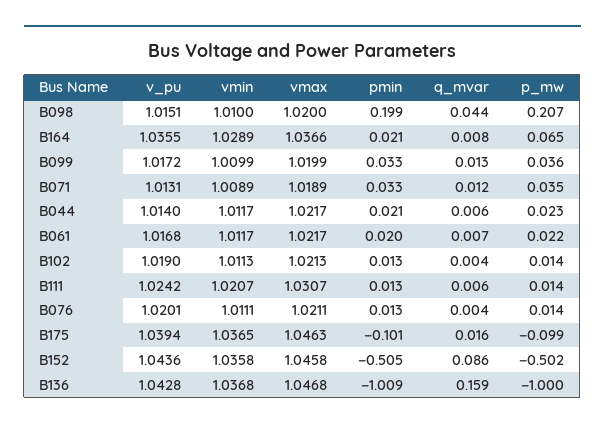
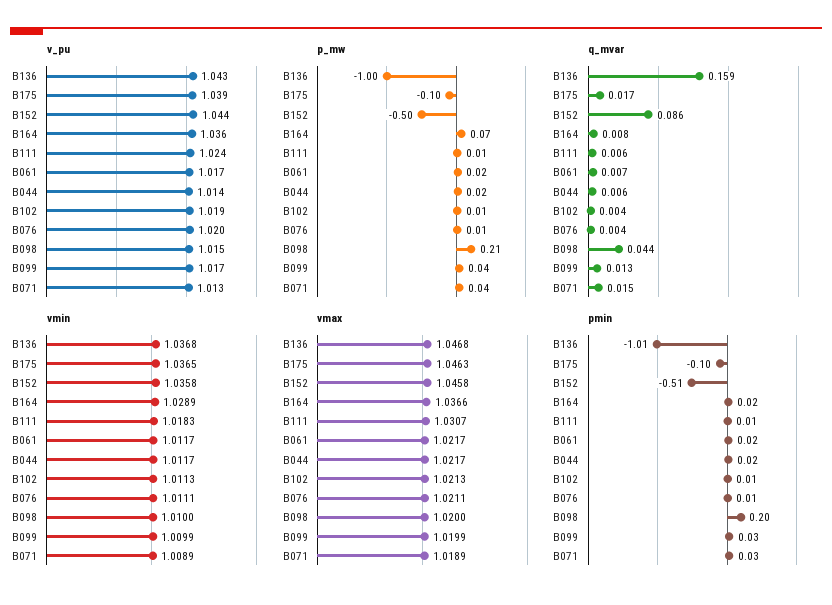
  {
    "v_pu": {
      "B098": 1.0151,
      "B164": 1.0355,
      "B099": 1.0172,
      "B071": 1.0131,
      "B044": 1.014,
      "B061": 1.0168,
      "B102": 1.019,
      "B111": 1.0242,
      "B076": 1.0201,
      "B175": 1.0394,
      "B152": 1.0436,
      "B136": 1.0428
    },
    "vmin": {
      "B098": 1.01,
      "B164": 1.0289,
      "B099": 1.0099,
      "B071": 1.0089,
      "B044": 1.0117,
      "B061": 1.0117,
      "B102": 1.0113,
-     "B111": 1.0207,
+     "B111": 1.0183,
      "B076": 1.0111,
      "B175": 1.0365,
      "B152": 1.0358,
      "B136": 1.0368
    },
    "vmax": {
      "B098": 1.02,
      "B164": 1.0366,
      "B099": 1.0199,
      "B071": 1.0189,
      "B044": 1.0217,
      "B061": 1.0217,
      "B102": 1.0213,
      "B111": 1.0307,
      "B076": 1.0211,
      "B175": 1.0463,
      "B152": 1.0458,
      "B136": 1.0468
    },
    "pmin": {
      "B098": 0.199,
      "B164": 0.021,
      "B099": 0.033,
      "B071": 0.033,
      "B044": 0.021,
      "B061": 0.02,
      "B102": 0.013,
      "B111": 0.013,
      "B076": 0.013,
      "B175": -0.101,
      "B152": -0.505,
      "B136": -1.009
    },
    "q_mvar": {
      "B098": 0.044,
      "B164": 0.008,
      "B099": 0.013,
-     "B071": 0.012,
+     "B071": 0.015,
      "B044": 0.006,
      "B061": 0.007,
      "B102": 0.004,
      "B111": 0.006,
      "B076": 0.004,
-     "B175": 0.016,
+     "B175": 0.017,
      "B152": 0.086,
      "B136": 0.159
    },
    "p_mw": {
      "B098": 0.207,
      "B164": 0.065,
      "B099": 0.036,
      "B071": 0.035,
      "B044": 0.023,
      "B061": 0.022,
      "B102": 0.014,
      "B111": 0.014,
      "B076": 0.014,
      "B175": -0.099,
      "B152": -0.502,
      "B136": -1
    }
  }

